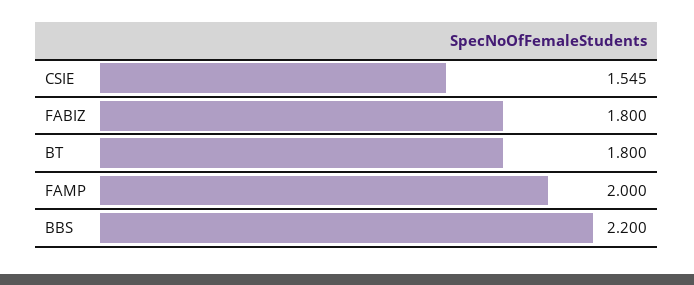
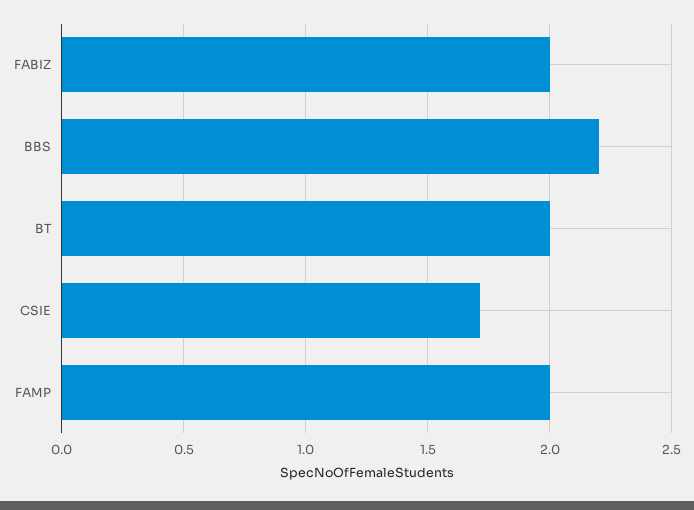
  {
-   "CSIE": 1.545,
+   "CSIE": 1.7,
-   "FABIZ": 1.8,
+   "FABIZ": 2,
-   "BT": 1.8,
+   "BT": 2,
    "FAMP": 2,
    "BBS": 2.2
  }

